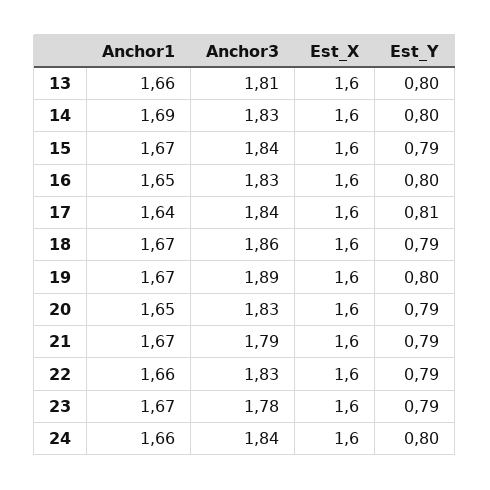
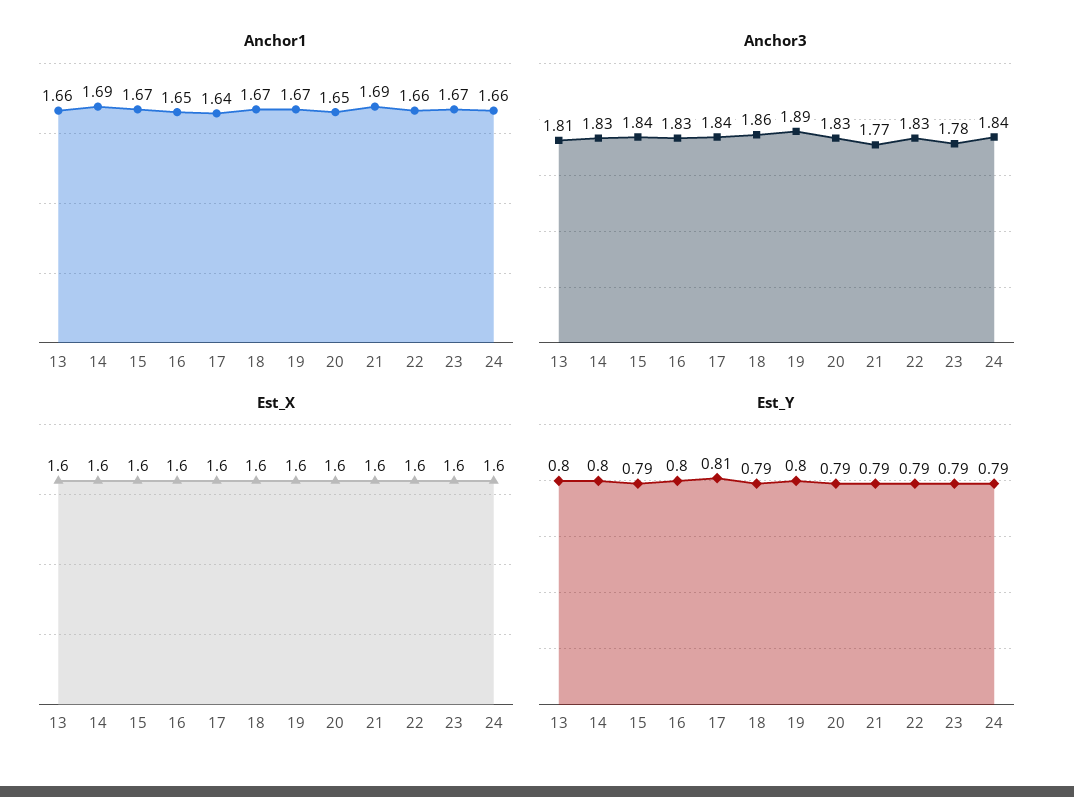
  {
    "Anchor1": {
      "13": 1.66,
      "14": 1.69,
      "15": 1.67,
      "16": 1.65,
      "17": 1.64,
      "18": 1.67,
      "19": 1.67,
      "20": 1.65,
-     "21": 1.67,
+     "21": 1.69,
      "22": 1.66,
      "23": 1.67,
      "24": 1.66
    },
    "Anchor3": {
      "13": 1.81,
      "14": 1.83,
      "15": 1.84,
      "16": 1.83,
      "17": 1.84,
      "18": 1.86,
      "19": 1.89,
      "20": 1.83,
-     "21": 1.79,
+     "21": 1.77,
      "22": 1.83,
      "23": 1.78,
      "24": 1.84
    },
    "Est_X": {
      "13": 1.6,
      "14": 1.6,
      "15": 1.6,
      "16": 1.6,
      "17": 1.6,
      "18": 1.6,
      "19": 1.6,
      "20": 1.6,
      "21": 1.6,
      "22": 1.6,
      "23": 1.6,
      "24": 1.6
    },
    "Est_Y": {
      "13": 0.8,
      "14": 0.8,
      "15": 0.79,
      "16": 0.8,
      "17": 0.81,
      "18": 0.79,
      "19": 0.8,
      "20": 0.79,
      "21": 0.79,
      "22": 0.79,
      "23": 0.79,
-     "24": 0.8
+     "24": 0.79
    }
  }

